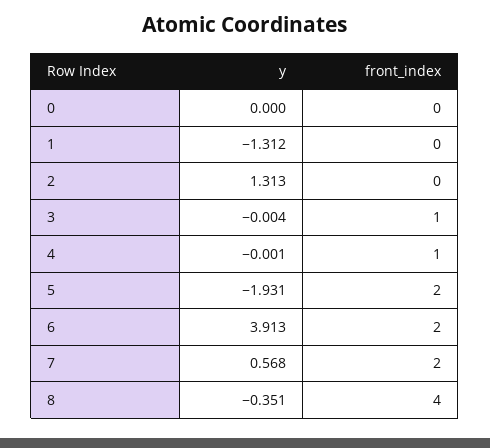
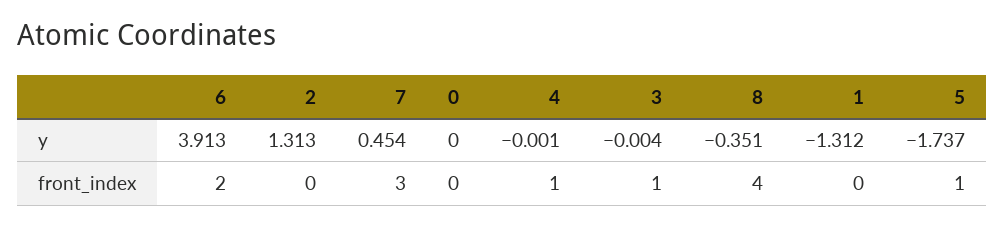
  {
    "y": {
      "0": 0,
      "1": -1.312,
      "2": 1.313,
      "3": -0.004,
      "4": -0.001,
-     "5": -1.931,
+     "5": -1.737,
      "6": 3.913,
-     "7": 0.568,
+     "7": 0.454,
      "8": -0.351
    },
    "front_index": {
      "0": 0,
      "1": 0,
      "2": 0,
      "3": 1,
      "4": 1,
-     "5": 2,
+     "5": 1,
      "6": 2,
-     "7": 2,
+     "7": 3,
      "8": 4
    }
  }

